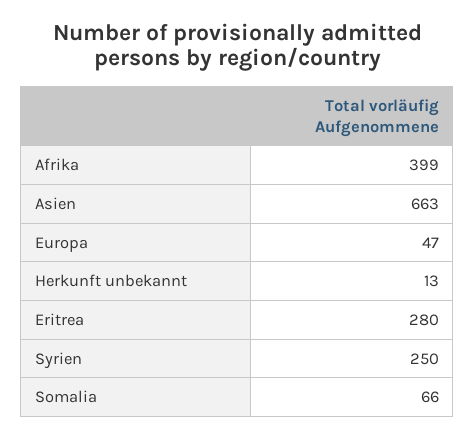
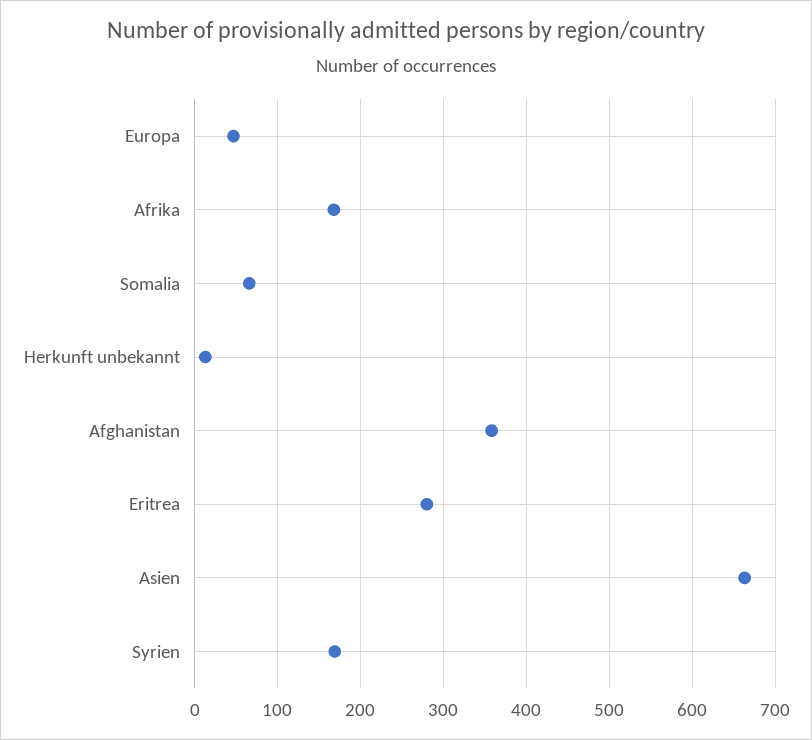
  {
-   "Afrika": 399,
+   "Afrika": 170,
    "Asien": 663,
    "Europa": 47,
    "Herkunft unbekannt": 13,
    "Eritrea": 280,
-   "Syrien": 250,
+   "Syrien": 170,
-   "Somalia": 66
+   "Somalia": 66,
+   "Afghanistan": 360
  }

